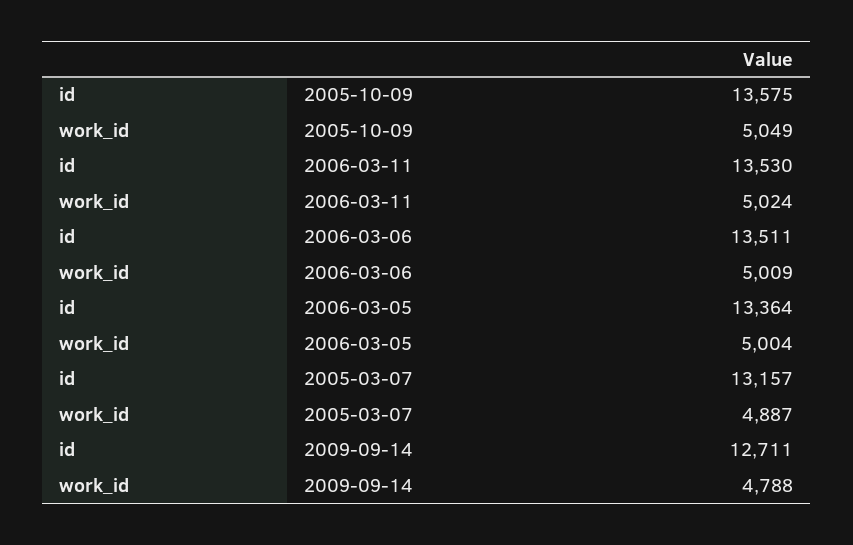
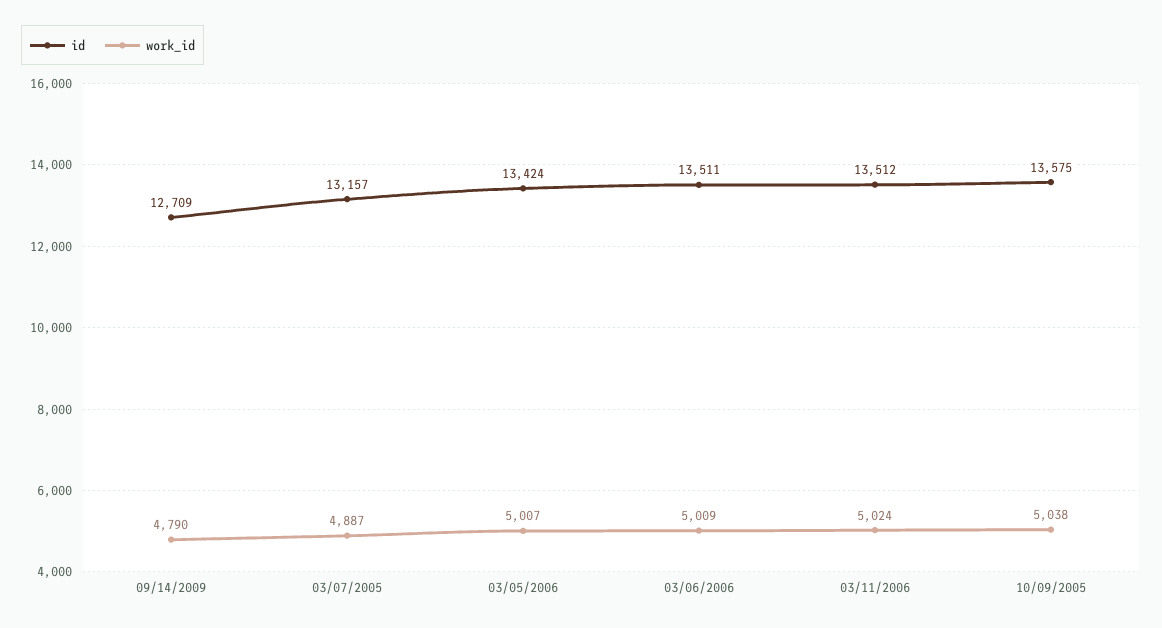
  {
    "id": {
      "2005-10-09": 13575,
-     "2006-03-11": 13530,
+     "2006-03-11": 13512,
      "2006-03-06": 13511,
-     "2006-03-05": 13364,
+     "2006-03-05": 13424,
      "2005-03-07": 13157,
-     "2009-09-14": 12711
+     "2009-09-14": 12709
    },
    "work_id": {
-     "2005-10-09": 5049,
+     "2005-10-09": 5038,
      "2006-03-11": 5024,
      "2006-03-06": 5009,
-     "2006-03-05": 5004,
+     "2006-03-05": 5007,
      "2005-03-07": 4887,
-     "2009-09-14": 4788
+     "2009-09-14": 4790
    }
  }

